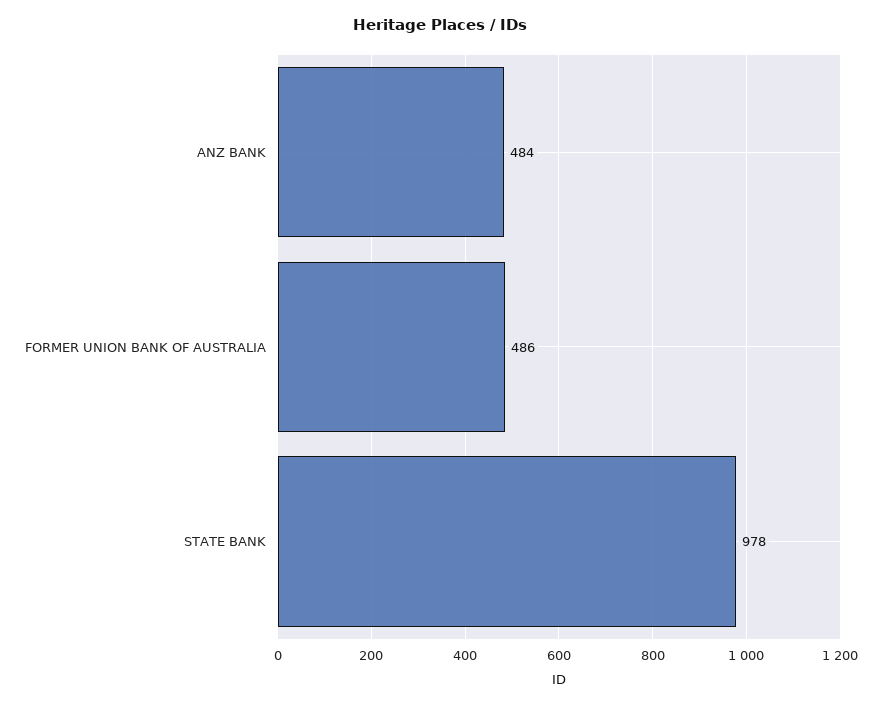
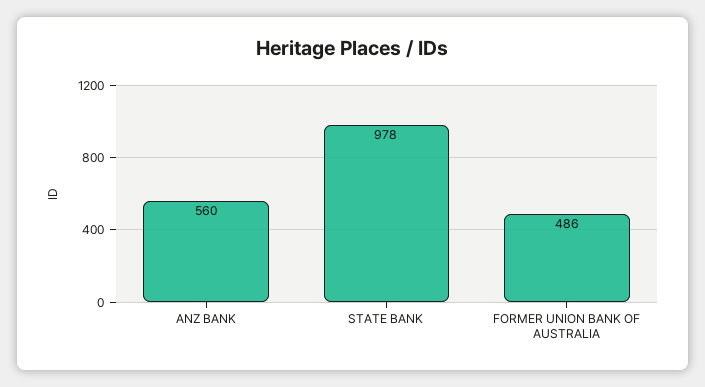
  {
-   "ANZ BANK": 484,
+   "ANZ BANK": 560,
    "FORMER UNION BANK OF AUSTRALIA": 486,
    "STATE BANK": 978
  }

